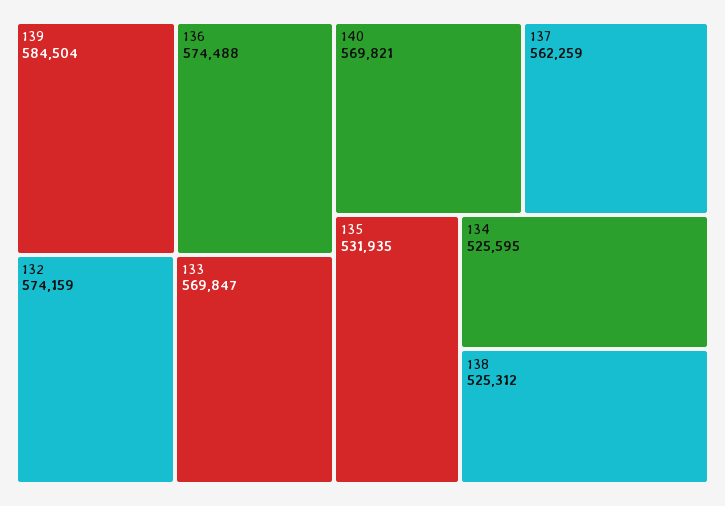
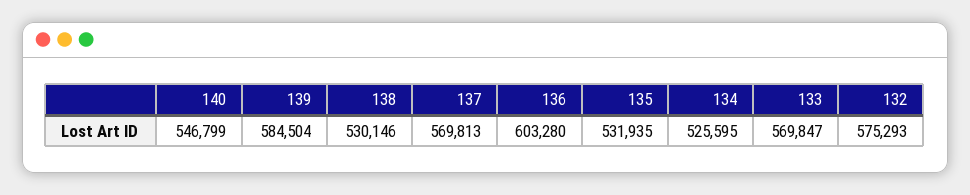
  {
    "139": 584504,
-   "136": 574488,
+   "136": 603280,
-   "132": 574159,
+   "132": 575293,
    "133": 569847,
-   "140": 569821,
+   "140": 546799,
-   "137": 562259,
+   "137": 569813,
    "135": 531935,
    "134": 525595,
-   "138": 525312
+   "138": 530146
  }

